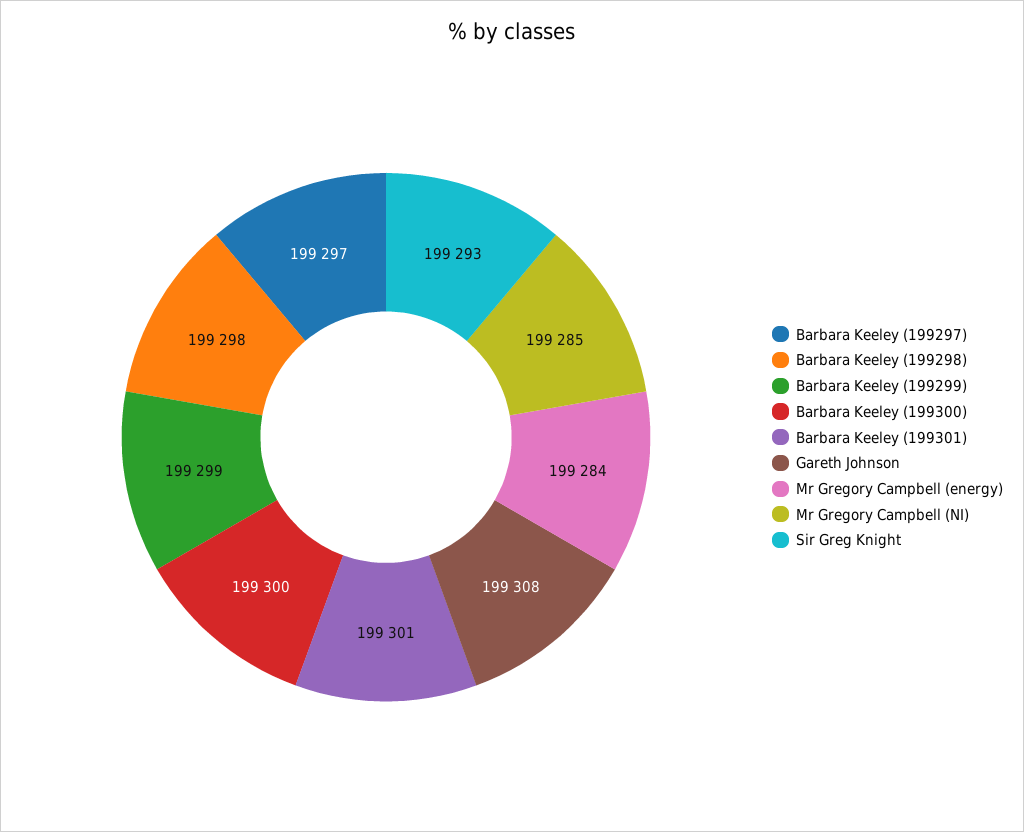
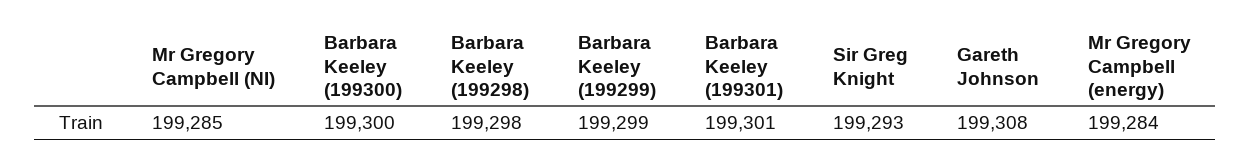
  {
-   "Barbara Keeley (199297)": 199297,
    "Barbara Keeley (199298)": 199298,
    "Barbara Keeley (199299)": 199299,
    "Barbara Keeley (199300)": 199300,
    "Barbara Keeley (199301)": 199301,
    "Gareth Johnson": 199308,
    "Mr Gregory Campbell (energy)": 199284,
    "Mr Gregory Campbell (NI)": 199285,
    "Sir Greg Knight": 199293
  }

